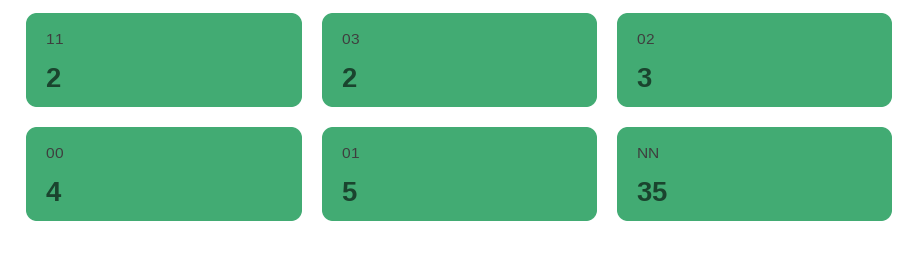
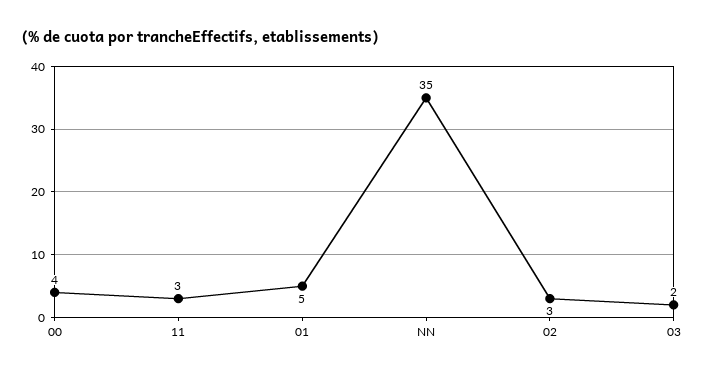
  {
-   "11": 2,
+   "11": 3,
    "03": 2,
    "02": 3,
    "00": 4,
    "01": 5,
    "NN": 35
  }

